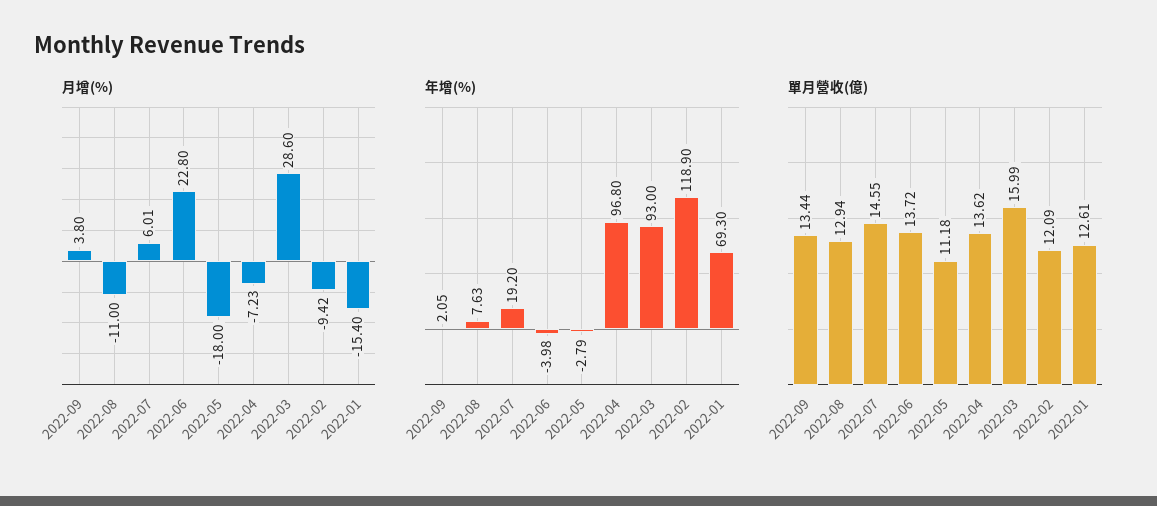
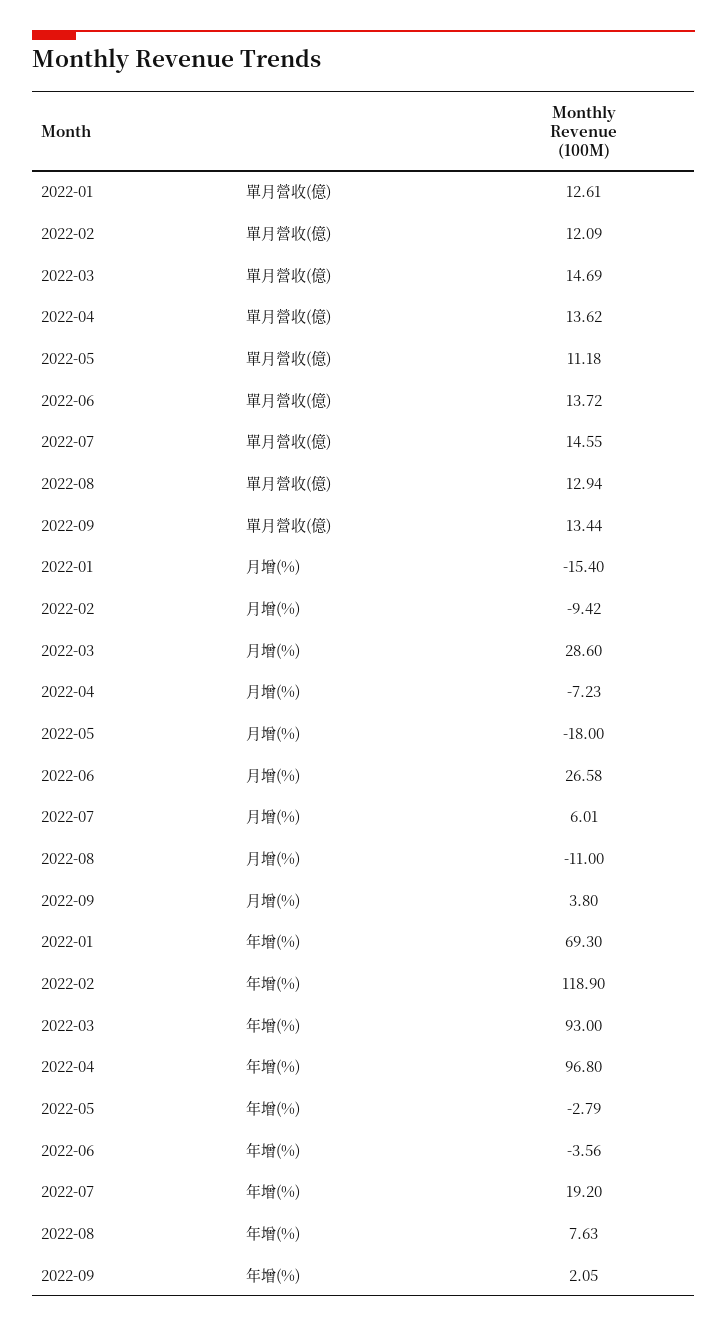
  {
    "月增(%)": {
      "2022-09": 3.8,
      "2022-08": -11,
      "2022-07": 6.01,
-     "2022-06": 22.8,
+     "2022-06": 26.58,
      "2022-05": -18,
      "2022-04": -7.23,
      "2022-03": 28.6,
      "2022-02": -9.42,
      "2022-01": -15.4
    },
    "年增(%)": {
      "2022-09": 2.05,
      "2022-08": 7.63,
      "2022-07": 19.2,
-     "2022-06": -3.98,
+     "2022-06": -3.56,
      "2022-05": -2.79,
      "2022-04": 96.8,
      "2022-03": 93,
      "2022-02": 118.9,
      "2022-01": 69.3
    },
    "單月營收(億)": {
      "2022-09": 13.44,
      "2022-08": 12.94,
      "2022-07": 14.55,
      "2022-06": 13.72,
      "2022-05": 11.18,
      "2022-04": 13.62,
-     "2022-03": 15.99,
+     "2022-03": 14.69,
      "2022-02": 12.09,
      "2022-01": 12.61
    }
  }

